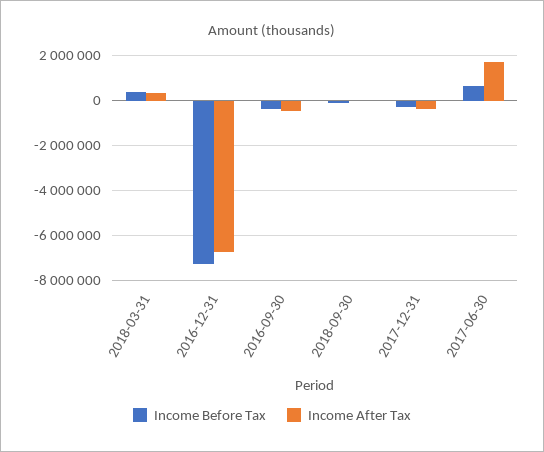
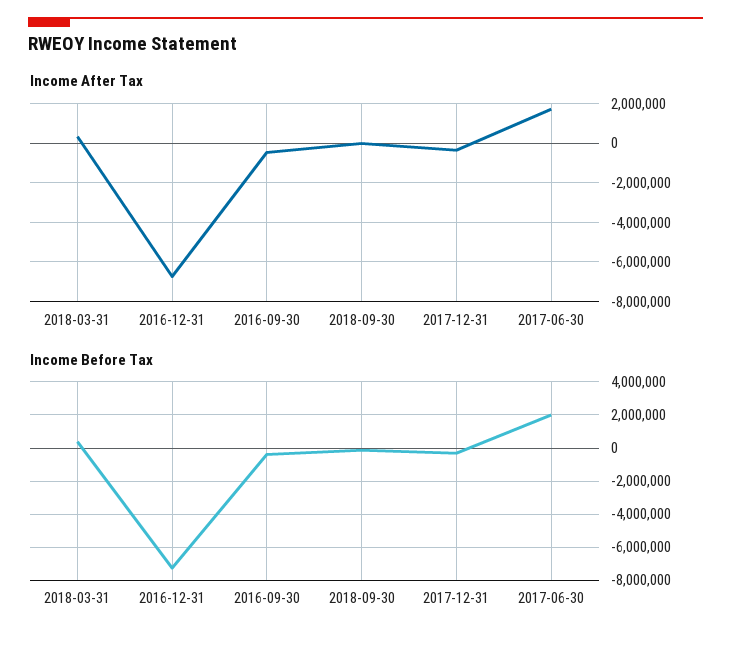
  {
    "Income Before Tax": {
      "2018-03-31": 500000,
      "2016-12-31": -7500000,
      "2016-09-30": -500000,
      "2018-09-30": 0,
      "2017-12-31": -500000,
-     "2017-06-30": 500000
+     "2017-06-30": 2000000
    },
    "Income After Tax": {
      "2018-03-31": 500000,
      "2016-12-31": -6500000,
      "2016-09-30": -500000,
      "2018-09-30": 0,
      "2017-12-31": -500000,
      "2017-06-30": 1500000
    }
  }

